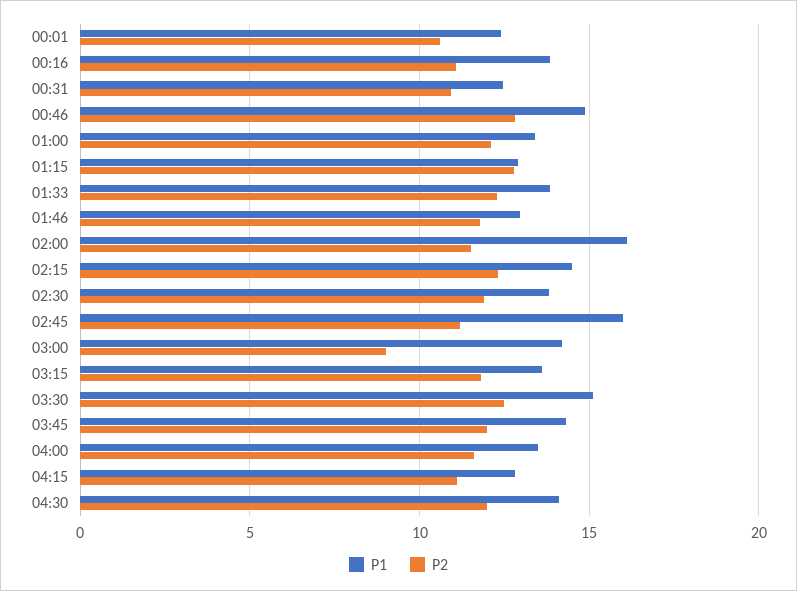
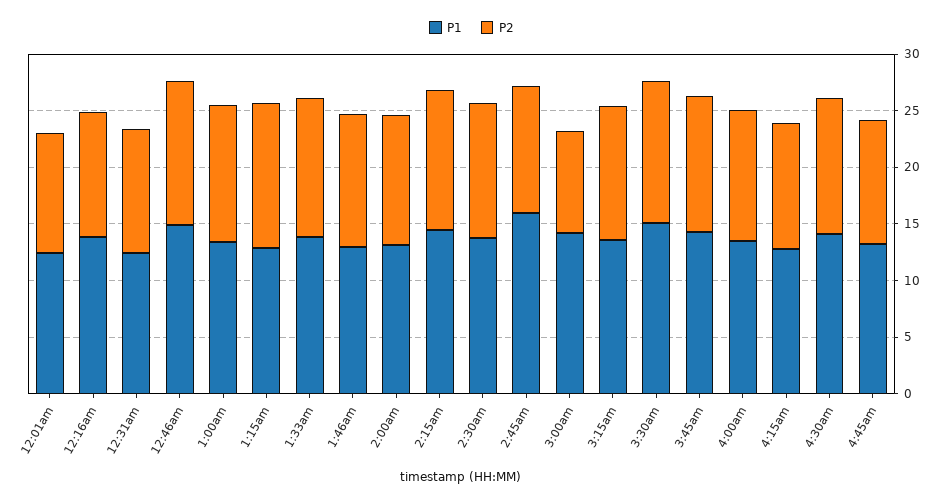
  {
    "P1": {
      "00:01": 12.5,
      "00:16": 14,
      "00:31": 12.5,
      "00:46": 15,
      "01:00": 13.5,
      "01:15": 13,
      "01:33": 14,
      "01:46": 13,
-     "02:00": 16,
+     "02:00": 13,
      "02:15": 14.5,
      "02:30": 14,
      "02:45": 16,
      "03:00": 14,
      "03:15": 13.5,
      "03:30": 15,
      "03:45": 14.5,
      "04:00": 13.5,
      "04:15": 13,
-     "04:30": 14
+     "04:30": 14,
+     "4:45am": 13
    },
    "P2": {
      "00:01": 10.5,
      "00:16": 11,
      "00:31": 11,
      "00:46": 13,
      "01:00": 12,
      "01:15": 13,
      "01:33": 12.5,
      "01:46": 12,
      "02:00": 11.5,
      "02:15": 12.5,
      "02:30": 12,
      "02:45": 11,
      "03:00": 9,
      "03:15": 12,
      "03:30": 12.5,
      "03:45": 12,
      "04:00": 11.5,
      "04:15": 11,
-     "04:30": 12
+     "04:30": 12,
+     "4:45am": 11
    }
  }

